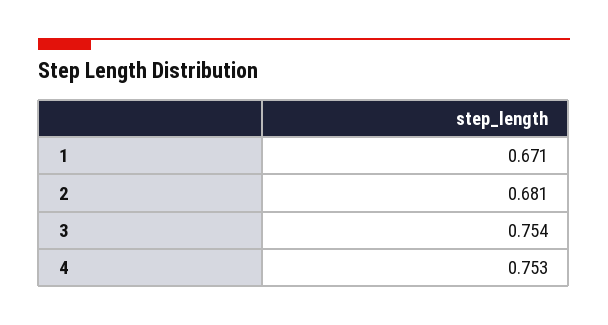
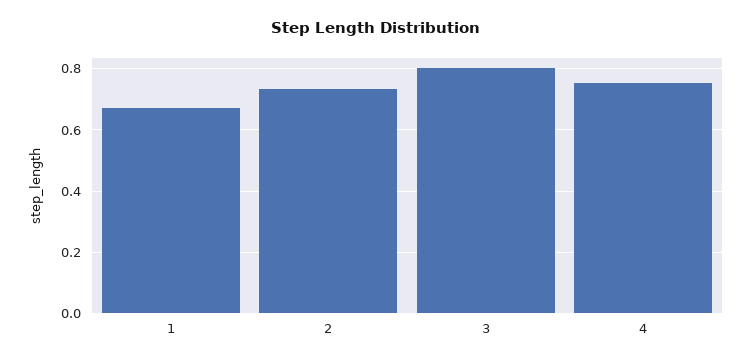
  {
    "1": 0.671,
-   "2": 0.681,
+   "2": 0.74,
-   "3": 0.754,
+   "3": 0.8,
    "4": 0.753
  }

